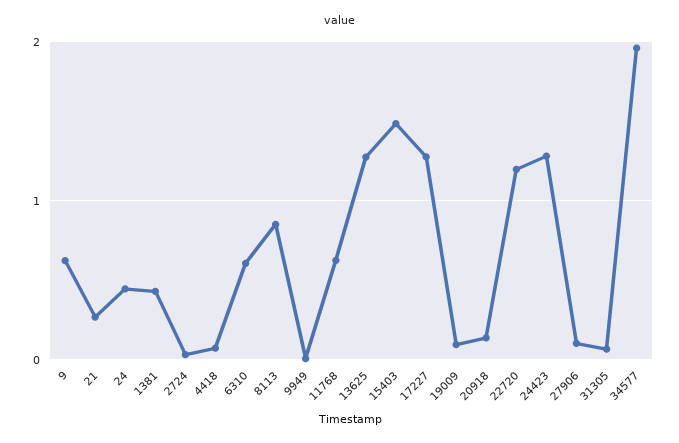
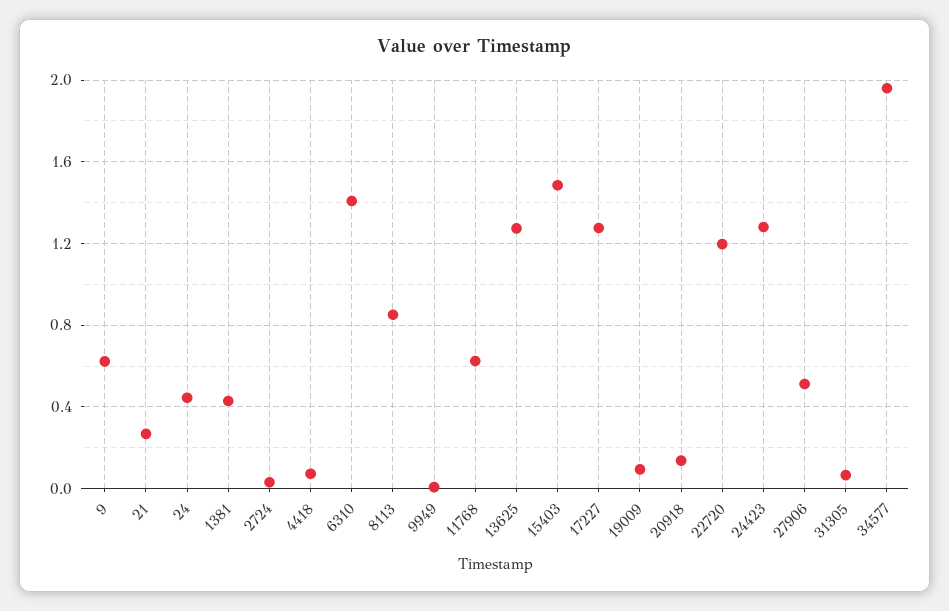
  {
    "9": 0.6,
    "21": 0.25,
    "24": 0.45,
    "1381": 0.45,
    "2724": 0.05,
    "4418": 0.05,
-   "6310": 0.6,
+   "6310": 1.4,
    "8113": 0.85,
    "9949": 0,
    "11768": 0.65,
    "13625": 1.25,
    "15403": 1.5,
    "17227": 1.3,
    "19009": 0.1,
    "20918": 0.15,
    "22720": 1.2,
    "24423": 1.3,
-   "27906": 0.1,
+   "27906": 0.5,
    "31305": 0.05,
    "34577": 1.95
  }

